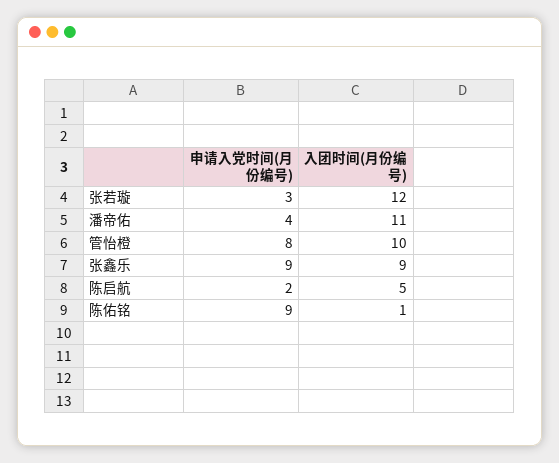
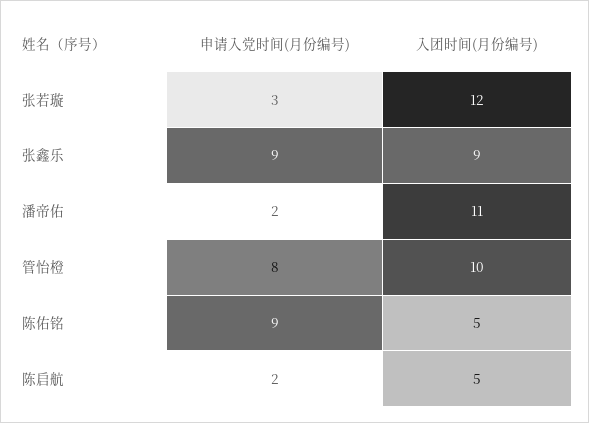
  {
    "申请入党时间(月份编号)": {
      "张若璇": 3,
-     "潘帝佑": 4,
+     "潘帝佑": 2,
      "管怡橙": 8,
      "张鑫乐": 9,
      "陈启航": 2,
      "陈佑铭": 9
    },
    "入团时间(月份编号)": {
      "张若璇": 12,
      "潘帝佑": 11,
      "管怡橙": 10,
      "张鑫乐": 9,
      "陈启航": 5,
-     "陈佑铭": 1
+     "陈佑铭": 5
    }
  }

